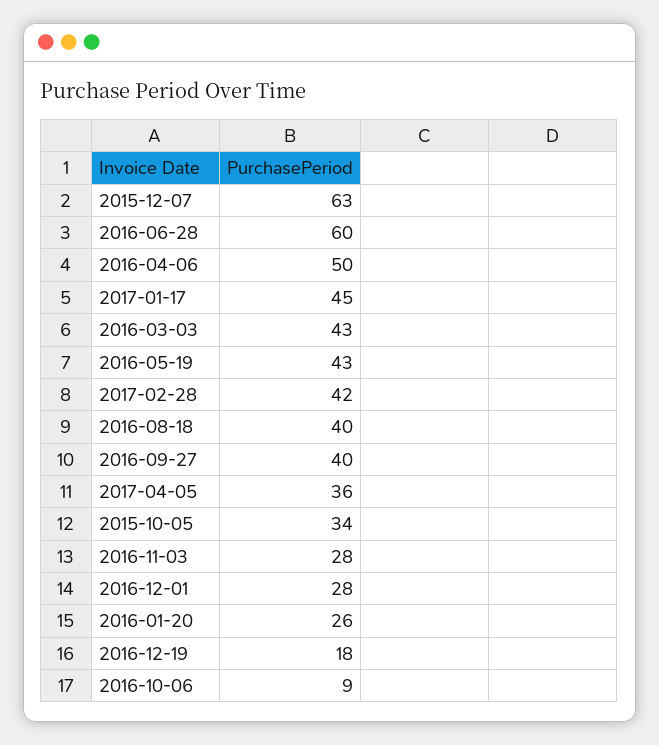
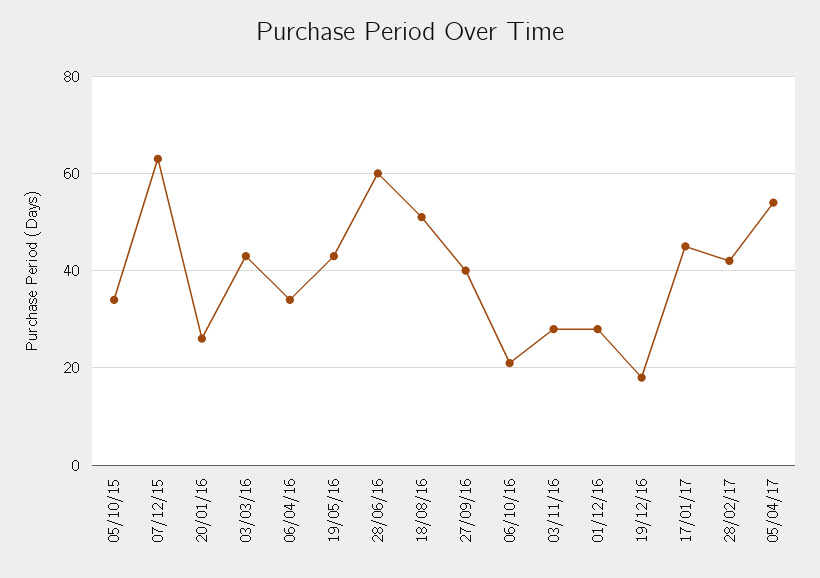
  {
    "2015-12-07": 63,
    "2016-06-28": 60,
-   "2016-04-06": 50,
+   "2016-04-06": 35,
    "2017-01-17": 45,
    "2016-03-03": 43,
    "2016-05-19": 43,
    "2017-02-28": 42,
-   "2016-08-18": 40,
+   "2016-08-18": 50,
    "2016-09-27": 40,
-   "2017-04-05": 36,
+   "2017-04-05": 55,
    "2015-10-05": 34,
    "2016-11-03": 28,
    "2016-12-01": 28,
    "2016-01-20": 26,
    "2016-12-19": 18,
-   "2016-10-06": 9
+   "2016-10-06": 20
  }

